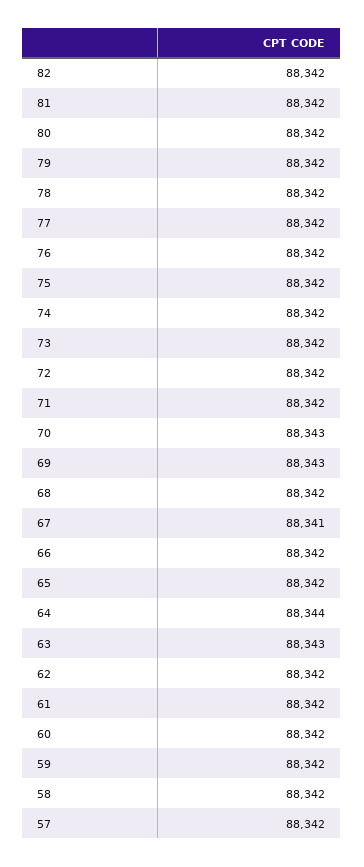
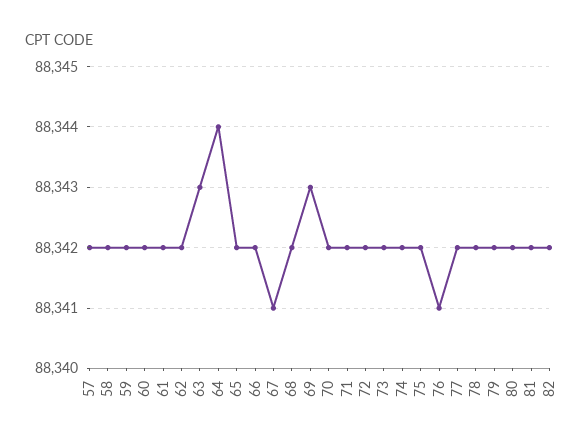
  {
    "82": 88342,
    "81": 88342,
    "80": 88342,
    "79": 88342,
    "78": 88342,
    "77": 88342,
-   "76": 88342,
+   "76": 88341,
    "75": 88342,
    "74": 88342,
    "73": 88342,
    "72": 88342,
    "71": 88342,
-   "70": 88343,
+   "70": 88342,
    "69": 88343,
    "68": 88342,
    "67": 88341,
    "66": 88342,
    "65": 88342,
    "64": 88344,
    "63": 88343,
    "62": 88342,
    "61": 88342,
    "60": 88342,
    "59": 88342,
    "58": 88342,
    "57": 88342
  }

